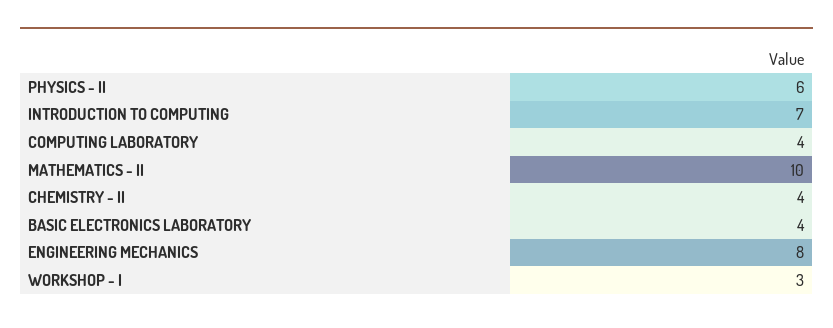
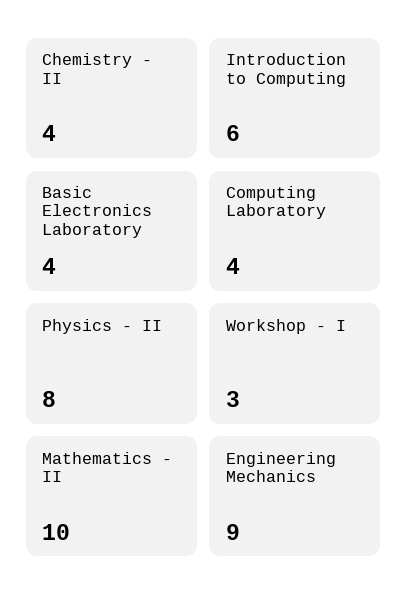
  {
-   "PHYSICS - II": 6,
+   "PHYSICS - II": 8,
-   "INTRODUCTION TO COMPUTING": 7,
+   "INTRODUCTION TO COMPUTING": 6,
    "COMPUTING LABORATORY": 4,
    "MATHEMATICS - II": 10,
    "CHEMISTRY - II": 4,
    "BASIC ELECTRONICS LABORATORY": 4,
-   "ENGINEERING MECHANICS": 8,
+   "ENGINEERING MECHANICS": 9,
    "WORKSHOP - I": 3
  }

